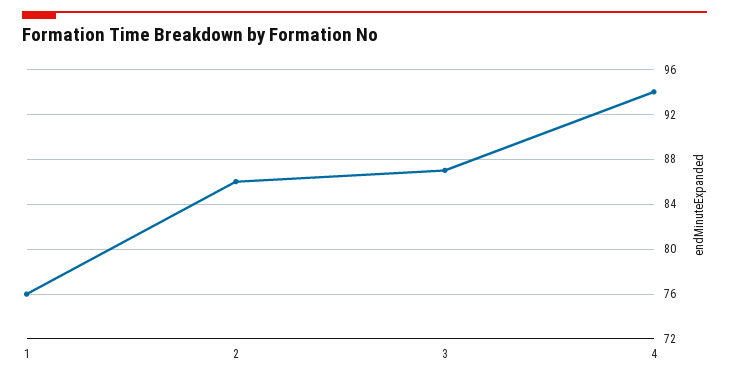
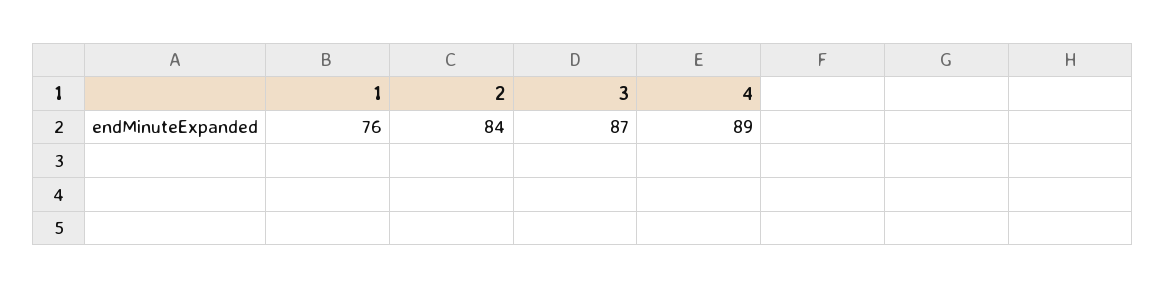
  {
    "1": 76,
-   "2": 86,
+   "2": 84,
    "3": 87,
-   "4": 94
+   "4": 89
  }

